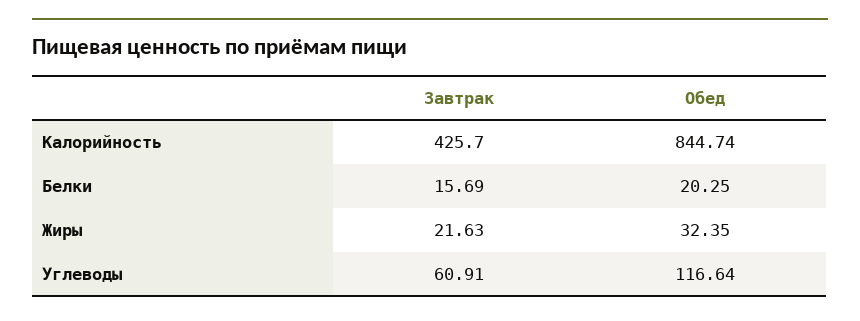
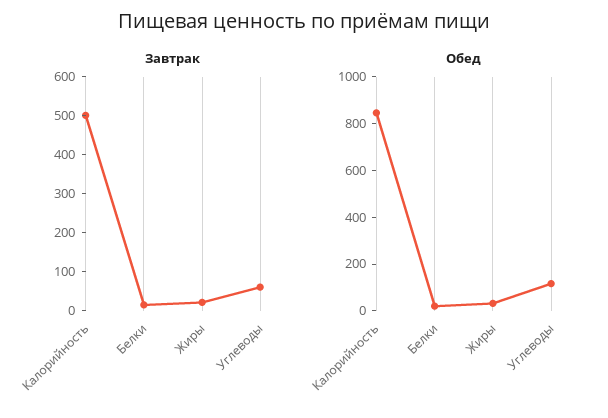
  {
    "Завтрак": {
-     "Калорийность": 425.7,
+     "Калорийность": 500,
      "Белки": 15.69,
      "Жиры": 21.63,
      "Углеводы": 60.91
    },
    "Обед": {
      "Калорийность": 844.74,
      "Белки": 20.25,
      "Жиры": 32.35,
      "Углеводы": 116.64
    }
  }

